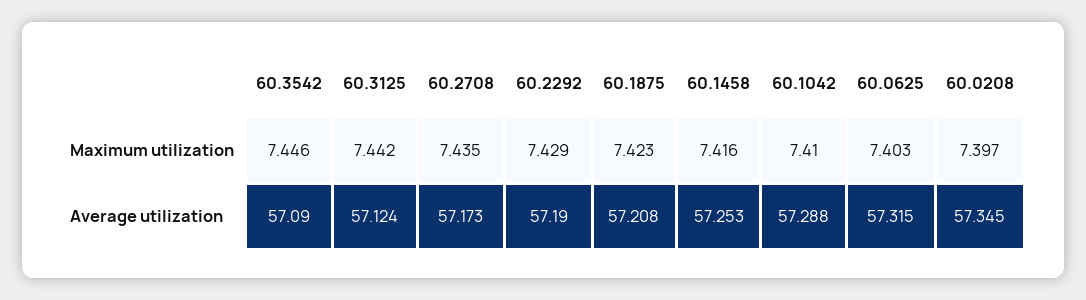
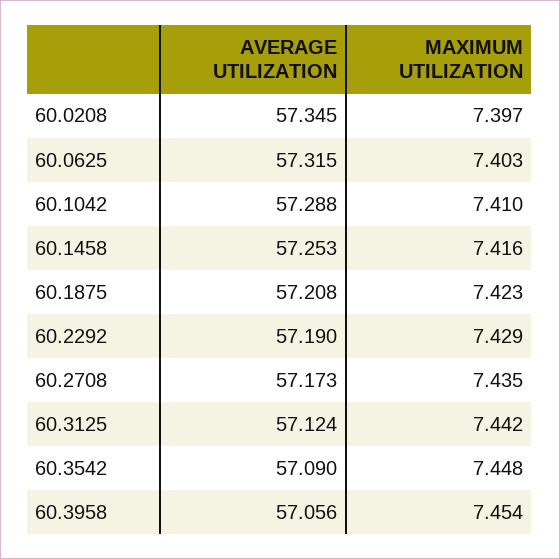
  {
    "60.3542": {
-     "Maximum utilization": 7.446,
+     "Maximum utilization": 7.448,
      "Average utilization": 57.09
    },
    "60.3125": {
      "Maximum utilization": 7.442,
      "Average utilization": 57.124
    },
    "60.2708": {
      "Maximum utilization": 7.435,
      "Average utilization": 57.173
    },
    "60.2292": {
      "Maximum utilization": 7.429,
      "Average utilization": 57.19
    },
    "60.1875": {
      "Maximum utilization": 7.423,
      "Average utilization": 57.208
    },
    "60.1458": {
      "Maximum utilization": 7.416,
      "Average utilization": 57.253
    },
    "60.1042": {
      "Maximum utilization": 7.41,
      "Average utilization": 57.288
    },
    "60.0625": {
      "Maximum utilization": 7.403,
      "Average utilization": 57.315
    },
    "60.0208": {
      "Maximum utilization": 7.397,
      "Average utilization": 57.345
-   }
+   },
+   "60.3958": {
+     "Average utilization": 57.056,
+     "Maximum utilization": 7.454
+   }
  }

